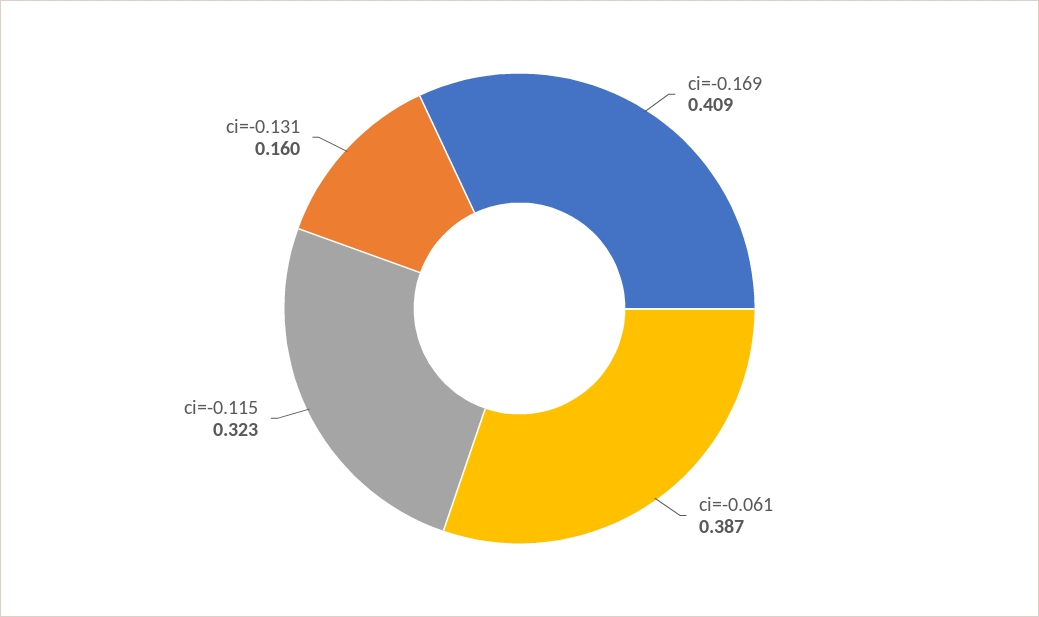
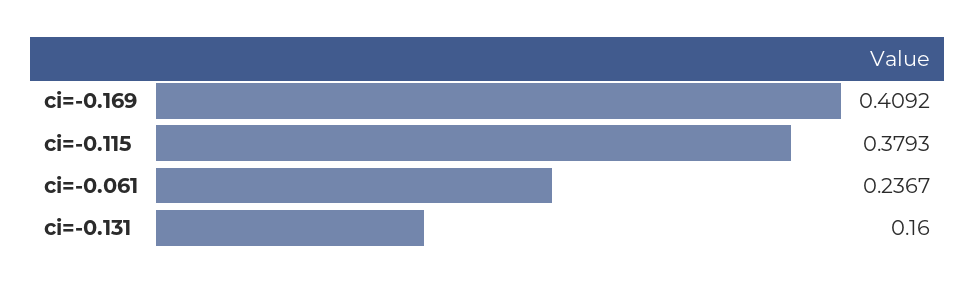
  {
    "ci=-0.169": 0.4092,
-   "ci=-0.061": 0.387,
+   "ci=-0.061": 0.2367,
-   "ci=-0.115": 0.323,
+   "ci=-0.115": 0.3793,
    "ci=-0.131": 0.16
  }

